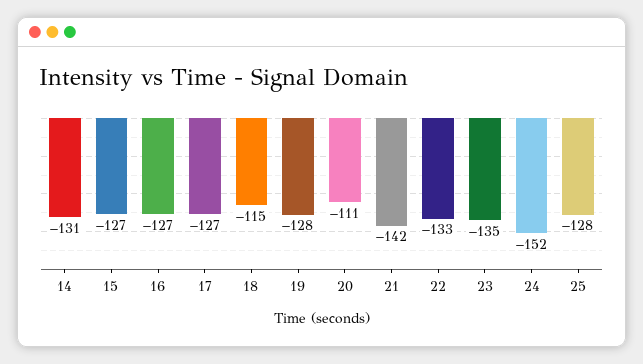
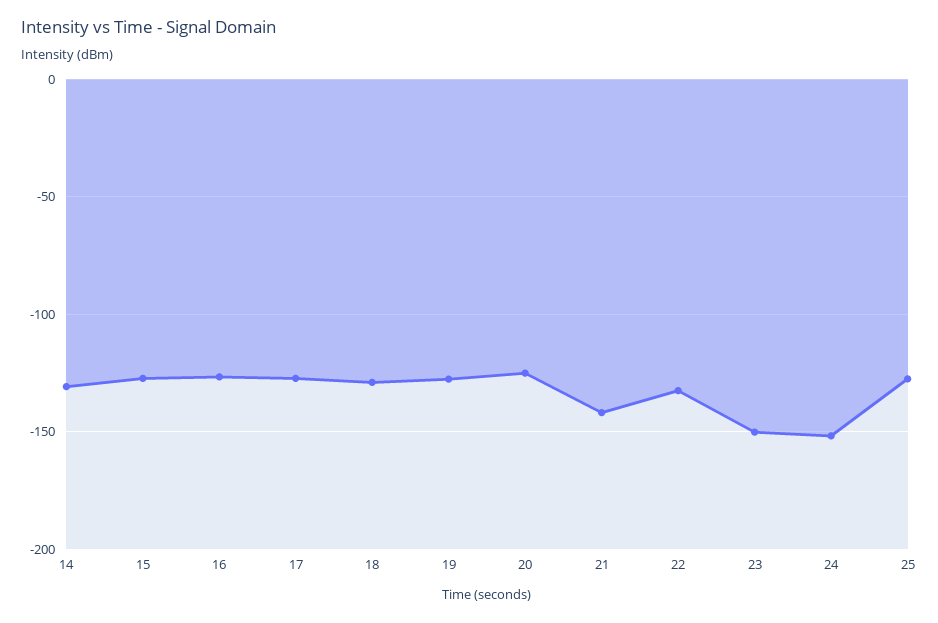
  {
    "14": -131,
    "15": -127,
    "16": -127,
    "17": -127,
-   "18": -115,
+   "18": -130,
    "19": -128,
-   "20": -111,
+   "20": -125,
    "21": -142,
    "22": -133,
-   "23": -135,
+   "23": -150,
    "24": -152,
    "25": -128
  }

